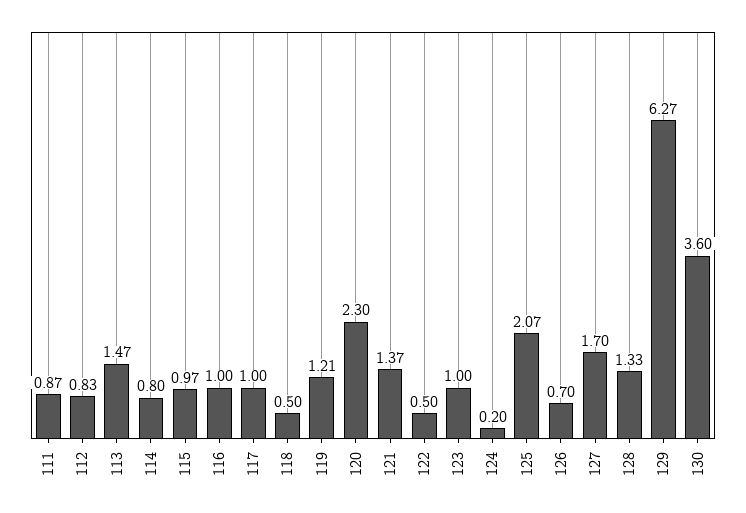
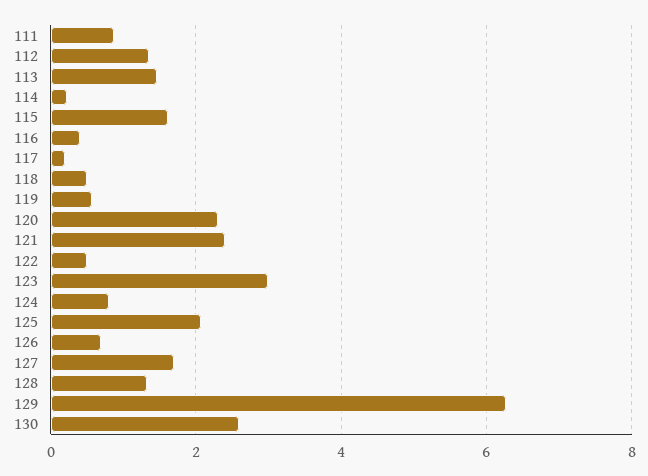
  {
    "111": 0.87,
-   "112": 0.83,
+   "112": 1.4,
    "113": 1.47,
-   "114": 0.8,
+   "114": 0.2,
-   "115": 0.97,
+   "115": 1.6,
-   "116": 1,
+   "116": 0.4,
-   "117": 1,
+   "117": 0.2,
    "118": 0.5,
-   "119": 1.21,
+   "119": 0.6,
    "120": 2.3,
-   "121": 1.37,
+   "121": 2.4,
    "122": 0.5,
-   "123": 1,
+   "123": 3,
-   "124": 0.2,
+   "124": 0.8,
    "125": 2.07,
    "126": 0.7,
    "127": 1.7,
    "128": 1.33,
    "129": 6.27,
-   "130": 3.6
+   "130": 2.6
  }

